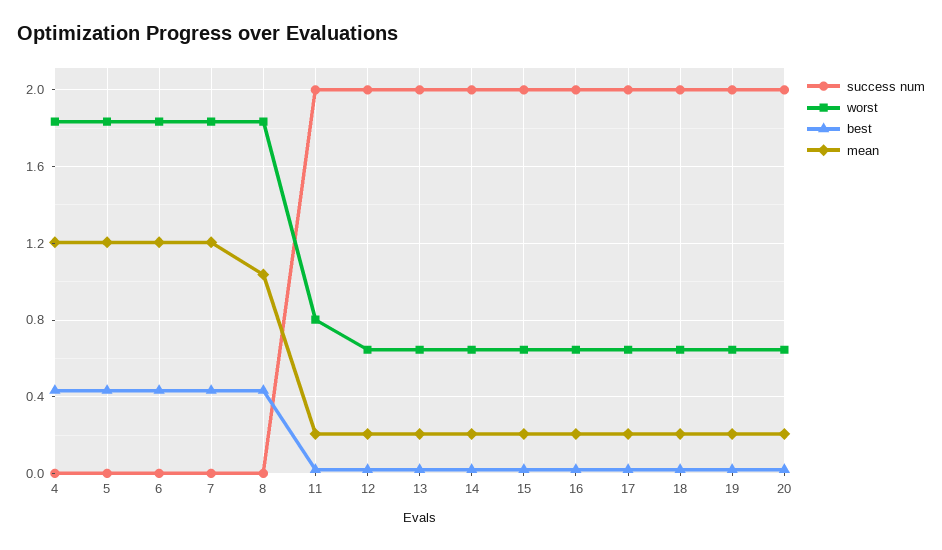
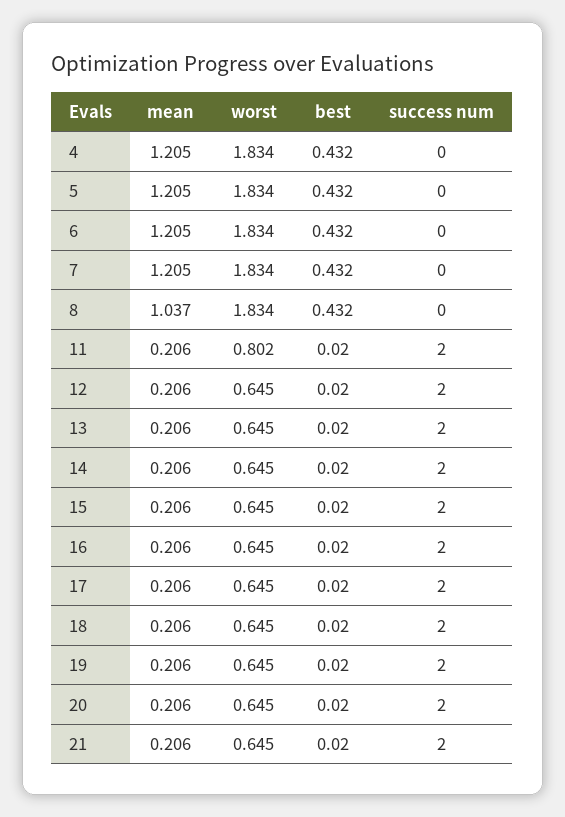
  {
    "success num": {
      "4": 0,
      "5": 0,
      "6": 0,
      "7": 0,
      "8": 0,
      "11": 2,
      "12": 2,
      "13": 2,
      "14": 2,
      "15": 2,
      "16": 2,
      "17": 2,
      "18": 2,
      "19": 2,
-     "20": 2
+     "20": 2,
+     "21": 2
    },
    "worst": {
      "4": 1.834,
      "5": 1.834,
      "6": 1.834,
      "7": 1.834,
      "8": 1.834,
      "11": 0.802,
      "12": 0.645,
      "13": 0.645,
      "14": 0.645,
      "15": 0.645,
      "16": 0.645,
      "17": 0.645,
      "18": 0.645,
      "19": 0.645,
-     "20": 0.645
+     "20": 0.645,
+     "21": 0.645
    },
    "best": {
      "4": 0.432,
      "5": 0.432,
      "6": 0.432,
      "7": 0.432,
      "8": 0.432,
      "11": 0.02,
      "12": 0.02,
      "13": 0.02,
      "14": 0.02,
      "15": 0.02,
      "16": 0.02,
      "17": 0.02,
      "18": 0.02,
      "19": 0.02,
-     "20": 0.02
+     "20": 0.02,
+     "21": 0.02
    },
    "mean": {
      "4": 1.205,
      "5": 1.205,
      "6": 1.205,
      "7": 1.205,
      "8": 1.037,
      "11": 0.206,
      "12": 0.206,
      "13": 0.206,
      "14": 0.206,
      "15": 0.206,
      "16": 0.206,
      "17": 0.206,
      "18": 0.206,
      "19": 0.206,
-     "20": 0.206
+     "20": 0.206,
+     "21": 0.206
    }
  }

